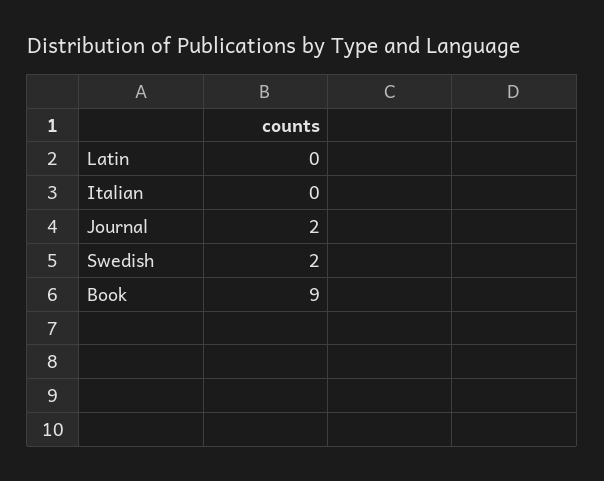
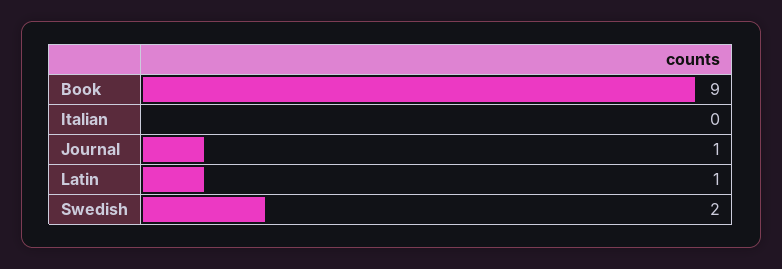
  {
-   "Latin": 0,
+   "Latin": 1,
    "Italian": 0,
-   "Journal": 2,
+   "Journal": 1,
    "Swedish": 2,
    "Book": 9
  }

